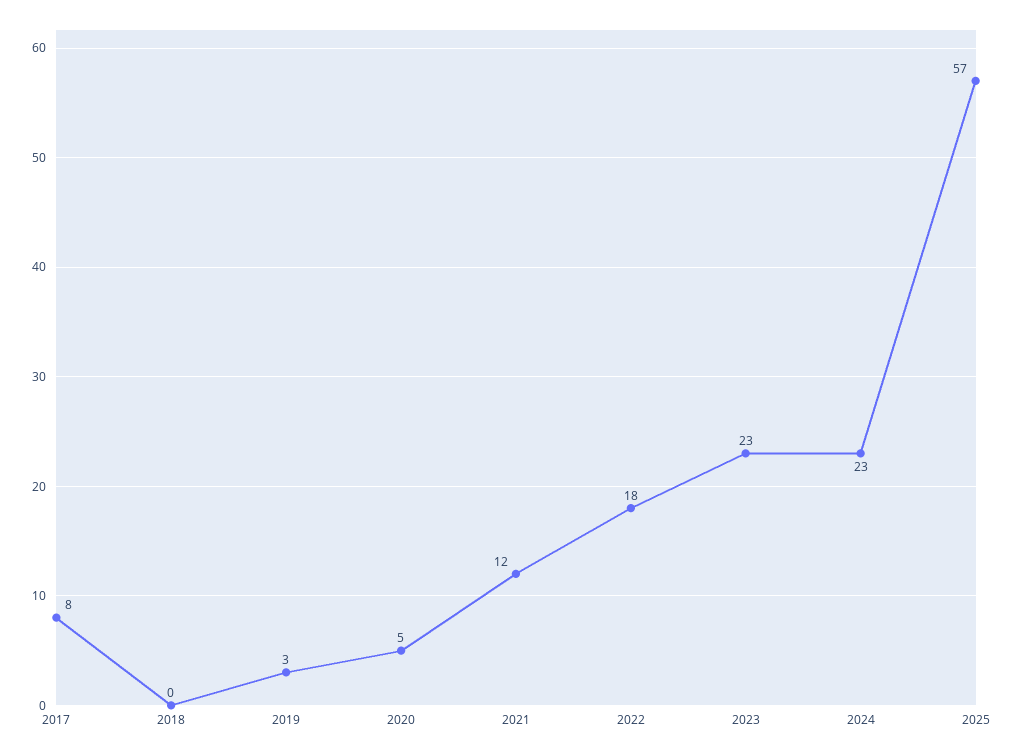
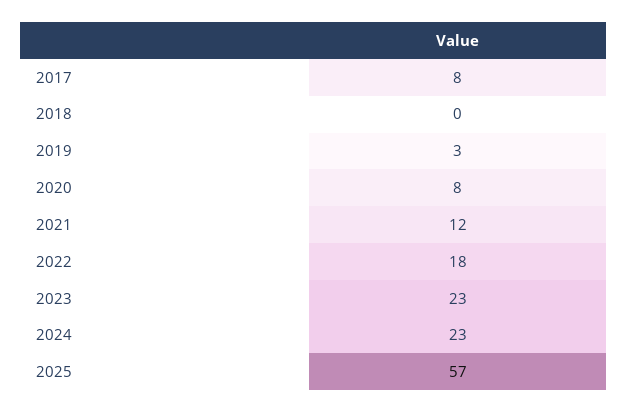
  {
    "2017": 8,
    "2018": 0,
    "2019": 3,
-   "2020": 5,
+   "2020": 8,
    "2021": 12,
    "2022": 18,
    "2023": 23,
    "2024": 23,
    "2025": 57
  }

